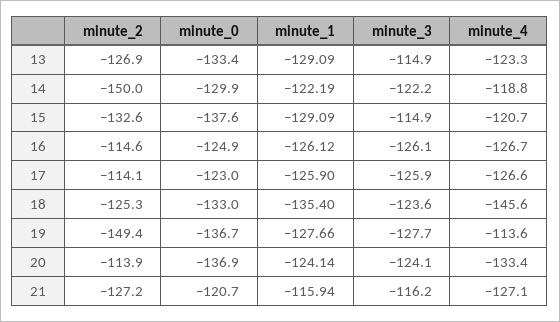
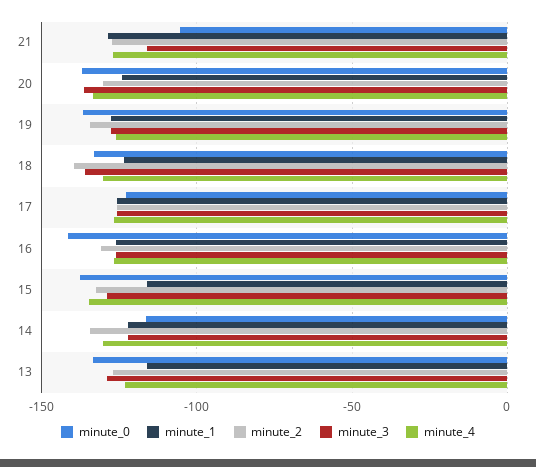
  {
    "minute_2": {
      "13": -126.9,
-     "14": -150,
+     "14": -135,
      "15": -132.6,
-     "16": -114.6,
+     "16": -130,
-     "17": -114.1,
+     "17": -125,
-     "18": -125.3,
+     "18": -140,
-     "19": -149.4,
+     "19": -135,
-     "20": -113.9,
+     "20": -130,
      "21": -127.2
    },
    "minute_0": {
      "13": -133.4,
-     "14": -129.9,
+     "14": -115,
      "15": -137.6,
-     "16": -124.9,
+     "16": -140,
      "17": -123,
      "18": -133,
      "19": -136.7,
      "20": -136.9,
-     "21": -120.7
+     "21": -105
    },
    "minute_1": {
-     "13": -129.09,
+     "13": -115,
      "14": -122.19,
-     "15": -129.09,
+     "15": -115,
      "16": -126.12,
      "17": -125.9,
-     "18": -135.4,
+     "18": -125,
      "19": -127.66,
      "20": -124.14,
-     "21": -115.94
+     "21": -130
    },
    "minute_3": {
-     "13": -114.9,
+     "13": -130,
      "14": -122.2,
-     "15": -114.9,
+     "15": -130,
      "16": -126.1,
      "17": -125.9,
-     "18": -123.6,
+     "18": -135,
      "19": -127.7,
-     "20": -124.1,
+     "20": -135,
      "21": -116.2
    },
    "minute_4": {
      "13": -123.3,
-     "14": -118.8,
+     "14": -130,
-     "15": -120.7,
+     "15": -135,
      "16": -126.7,
      "17": -126.6,
-     "18": -145.6,
+     "18": -130,
-     "19": -113.6,
+     "19": -125,
      "20": -133.4,
      "21": -127.1
    }
  }

